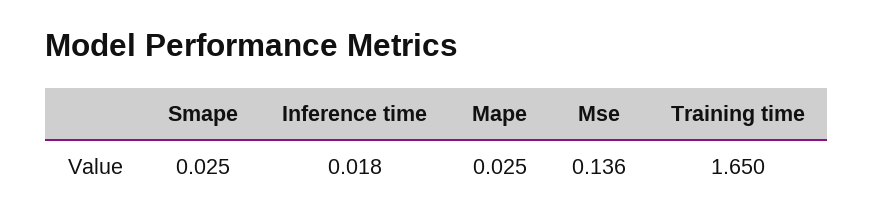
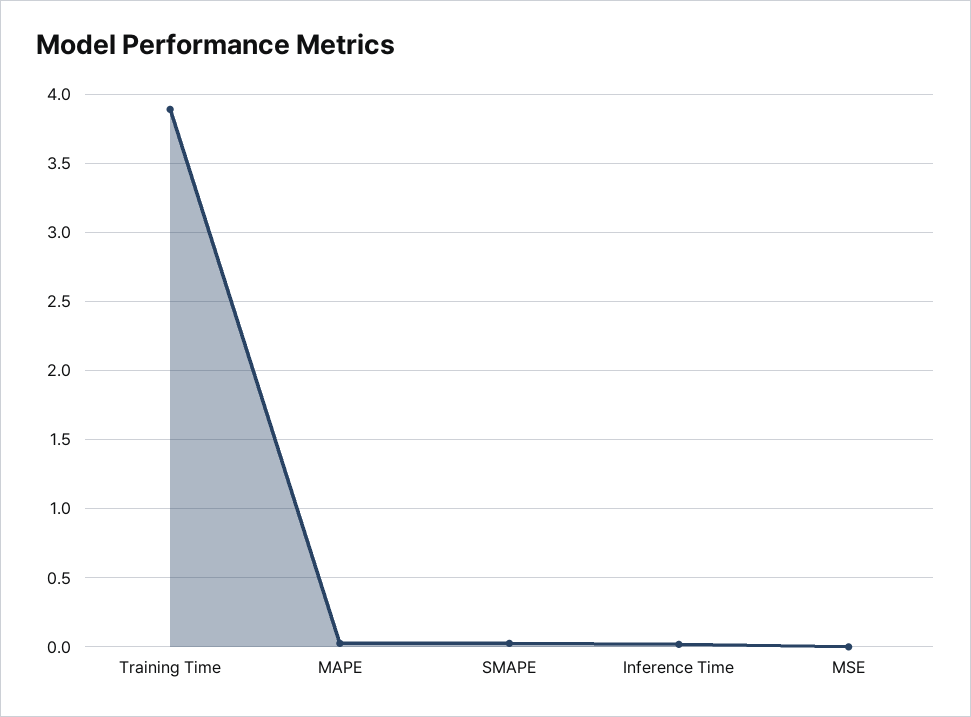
  {
    "Smape": 0.025,
    "Inference time": 0.018,
    "Mape": 0.025,
-   "Mse": 0.136,
+   "Mse": 0,
-   "Training time": 1.65
+   "Training time": 3.9
  }

